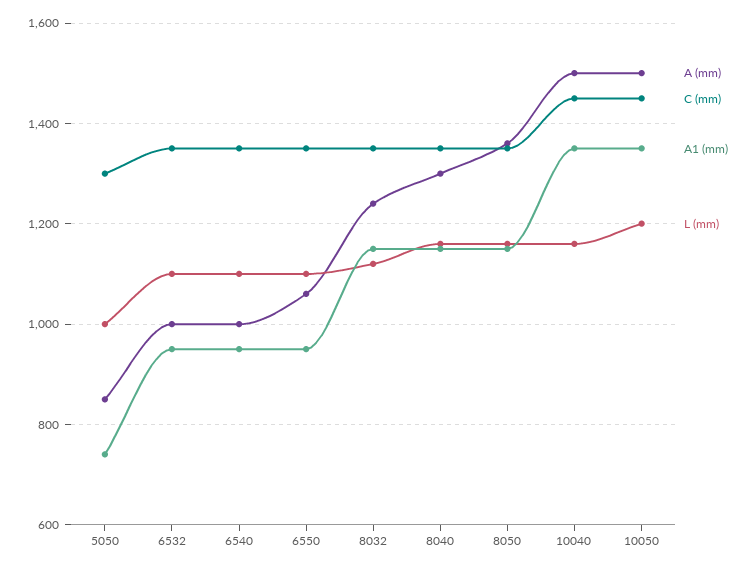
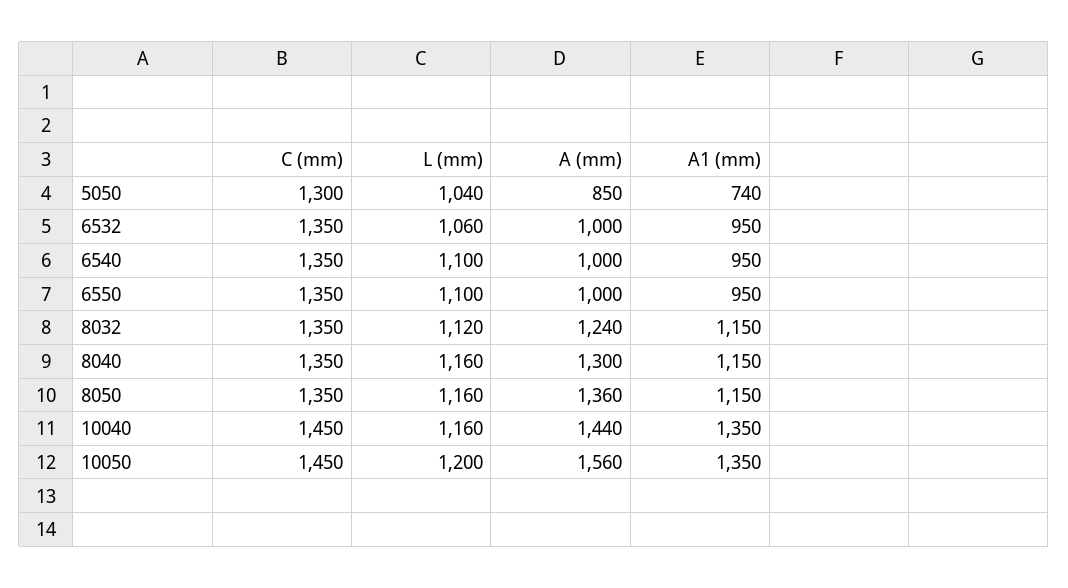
  {
    "A (mm)": {
      "5050": 850,
      "6532": 1000,
      "6540": 1000,
-     "6550": 1060,
+     "6550": 1000,
      "8032": 1240,
      "8040": 1300,
      "8050": 1360,
-     "10040": 1500,
+     "10040": 1440,
-     "10050": 1500
+     "10050": 1560
    },
    "C (mm)": {
      "5050": 1300,
      "6532": 1350,
      "6540": 1350,
      "6550": 1350,
      "8032": 1350,
      "8040": 1350,
      "8050": 1350,
      "10040": 1450,
      "10050": 1450
    },
    "A1 (mm)": {
      "5050": 740,
      "6532": 950,
      "6540": 950,
      "6550": 950,
      "8032": 1150,
      "8040": 1150,
      "8050": 1150,
      "10040": 1350,
      "10050": 1350
    },
    "L (mm)": {
-     "5050": 1000,
+     "5050": 1040,
-     "6532": 1100,
+     "6532": 1060,
      "6540": 1100,
      "6550": 1100,
      "8032": 1120,
      "8040": 1160,
      "8050": 1160,
      "10040": 1160,
      "10050": 1200
    }
  }

